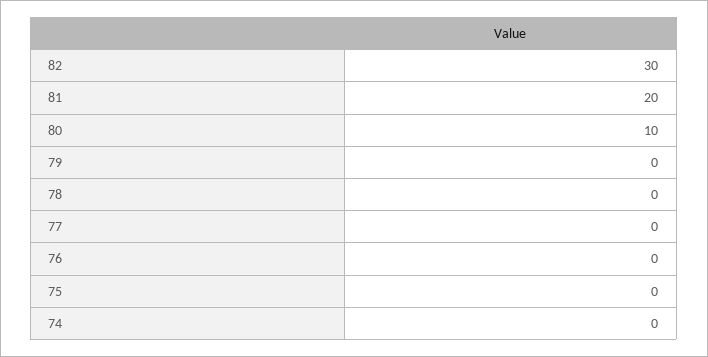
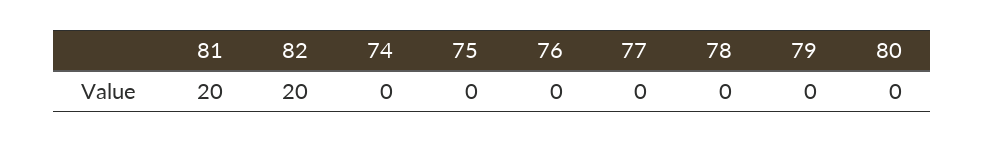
  {
-   "82": 30,
+   "82": 20,
    "81": 20,
-   "80": 10,
+   "80": 0,
    "79": 0,
    "78": 0,
    "77": 0,
    "76": 0,
    "75": 0,
    "74": 0
  }

